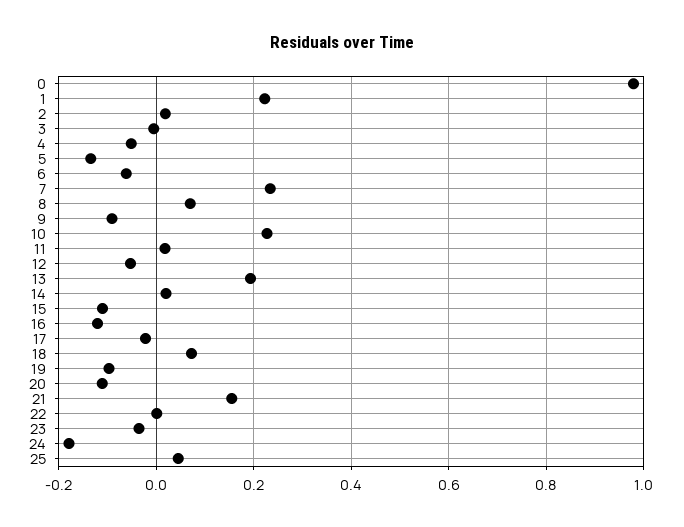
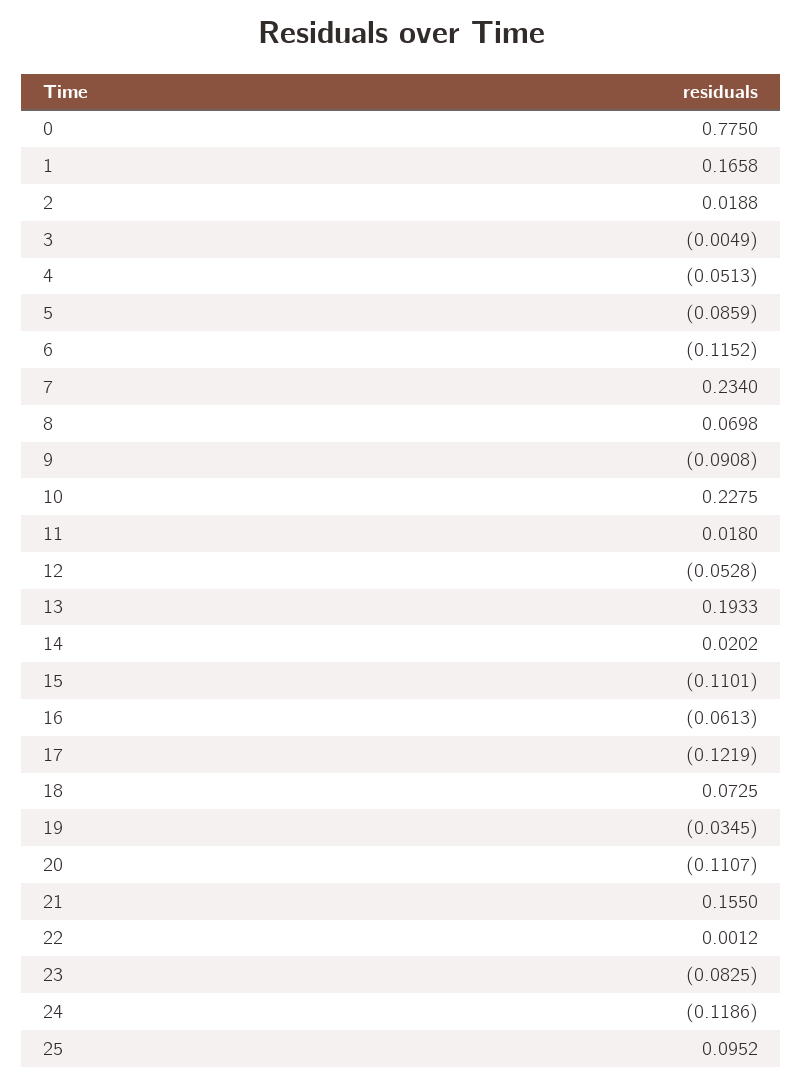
  {
-   "0": 0.98,
+   "0": 0.775,
-   "1": 0.22,
+   "1": 0.1658,
    "2": 0.0188,
    "3": -0.0049,
    "4": -0.0513,
-   "5": -0.14,
+   "5": -0.0859,
-   "6": -0.06,
+   "6": -0.1152,
    "7": 0.234,
    "8": 0.0698,
    "9": -0.0908,
    "10": 0.2275,
    "11": 0.018,
    "12": -0.0528,
    "13": 0.1933,
    "14": 0.0202,
    "15": -0.1101,
-   "16": -0.12,
+   "16": -0.0613,
-   "17": -0.02,
+   "17": -0.1219,
    "18": 0.0725,
-   "19": -0.1,
+   "19": -0.0345,
    "20": -0.1107,
    "21": 0.155,
    "22": 0.0012,
-   "23": -0.04,
+   "23": -0.0825,
-   "24": -0.18,
+   "24": -0.1186,
-   "25": 0.04
+   "25": 0.0952
  }

